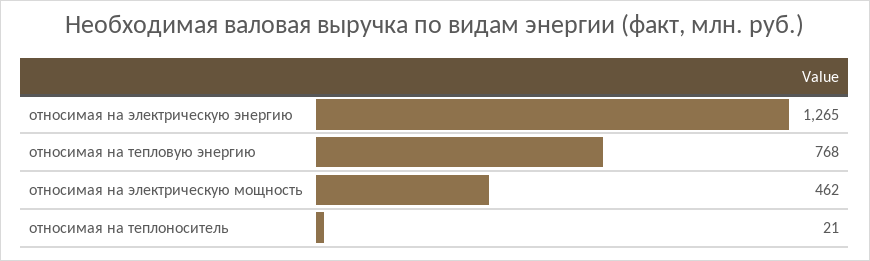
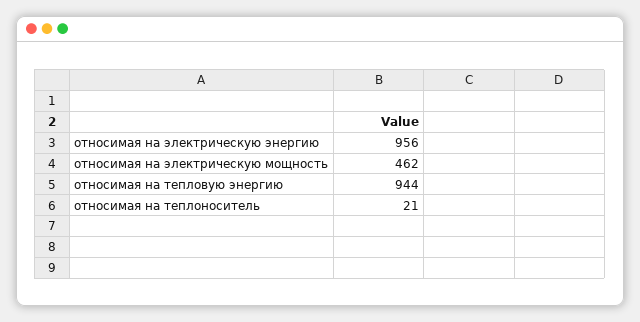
  {
-   "относимая на электрическую энергию": 1265,
+   "относимая на электрическую энергию": 956,
-   "относимая на тепловую энергию": 768,
+   "относимая на тепловую энергию": 944,
    "относимая на электрическую мощность": 462,
    "относимая на теплоноситель": 21
  }

